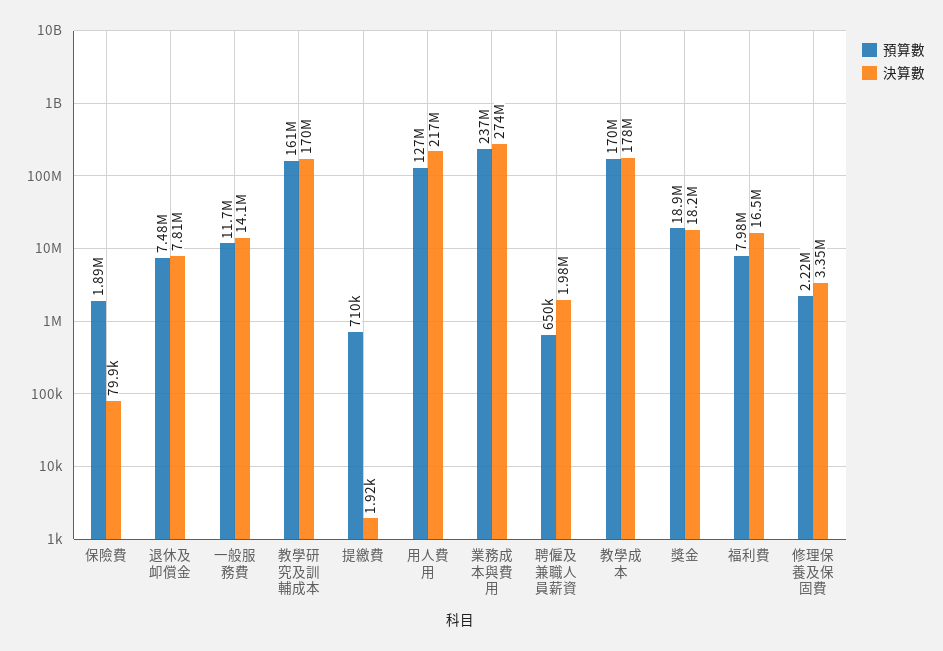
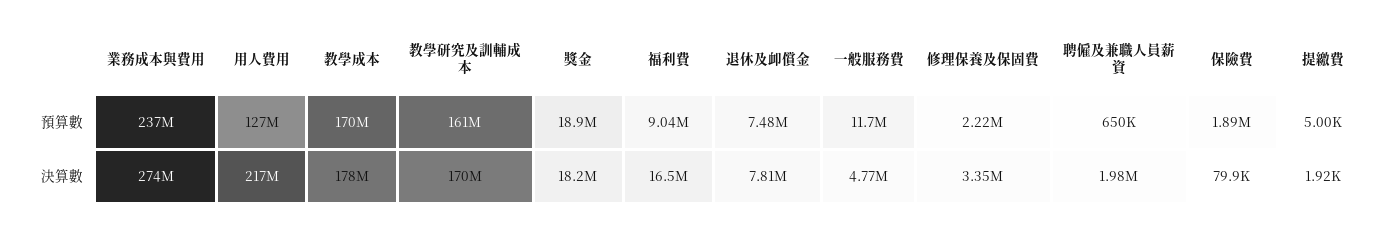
  {
    "預算數": {
      "保險費": 1890000,
      "退休及卹償金": 7480000,
      "一般服務費": 11700000,
      "教學研究及訓輔成本": 161000000,
-     "提繳費": 710000,
+     "提繳費": 5000,
      "用人費用": 127000000,
      "業務成本與費用": 237000000,
      "聘僱及兼職人員薪資": 650000,
      "教學成本": 170000000,
      "獎金": 18900000,
-     "福利費": 7980000,
+     "福利費": 9040000,
      "修理保養及保固費": 2220000
    },
    "決算數": {
      "保險費": 79900,
      "退休及卹償金": 7810000,
-     "一般服務費": 14100000,
+     "一般服務費": 4770000,
      "教學研究及訓輔成本": 170000000,
      "提繳費": 1920,
      "用人費用": 217000000,
      "業務成本與費用": 274000000,
      "聘僱及兼職人員薪資": 1980000,
      "教學成本": 178000000,
      "獎金": 18200000,
      "福利費": 16500000,
      "修理保養及保固費": 3350000
    }
  }

